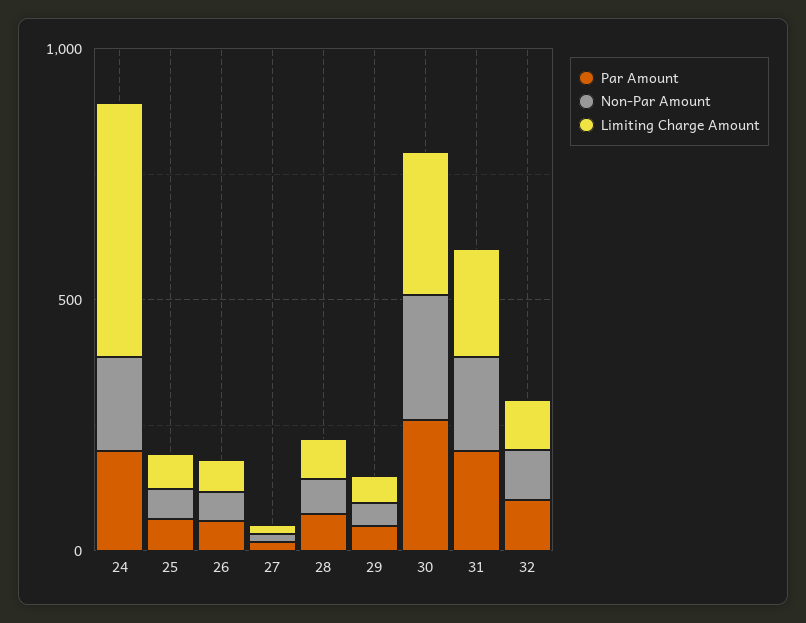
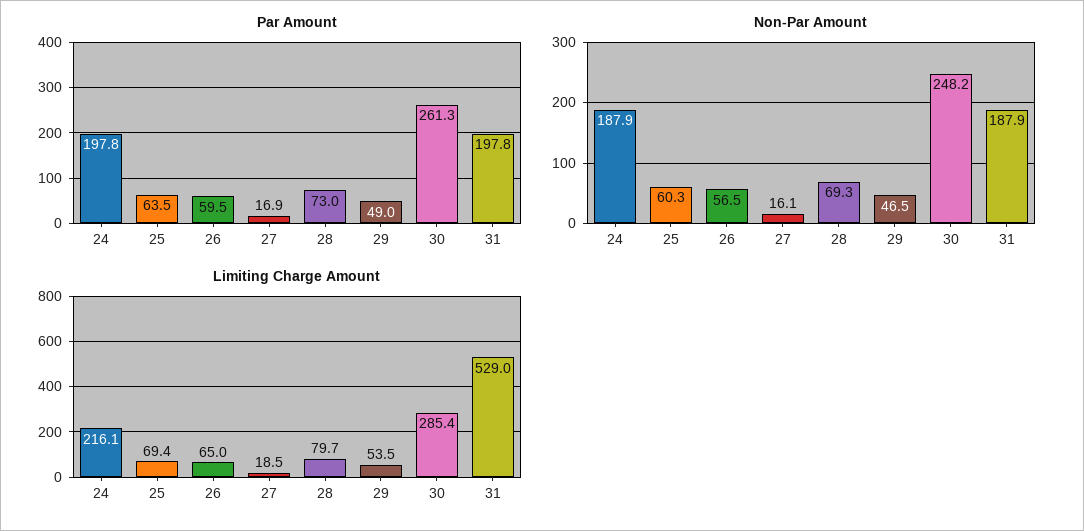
  {
    "Par Amount": {
      "24": 197.8,
      "25": 63.5,
      "26": 59.5,
      "27": 16.9,
      "28": 73,
      "29": 49,
      "30": 261.3,
-     "31": 197.8,
+     "31": 197.8
-     "32": 100
    },
    "Non-Par Amount": {
      "24": 187.9,
      "25": 60.3,
      "26": 56.5,
      "27": 16.1,
      "28": 69.3,
      "29": 46.5,
      "30": 248.2,
-     "31": 187.9,
+     "31": 187.9
-     "32": 100
    },
    "Limiting Charge Amount": {
-     "24": 500,
+     "24": 216.1,
      "25": 69.4,
      "26": 65,
      "27": 18.5,
      "28": 79.7,
      "29": 53.5,
      "30": 285.4,
-     "31": 200,
+     "31": 529
-     "32": 100
    }
  }

